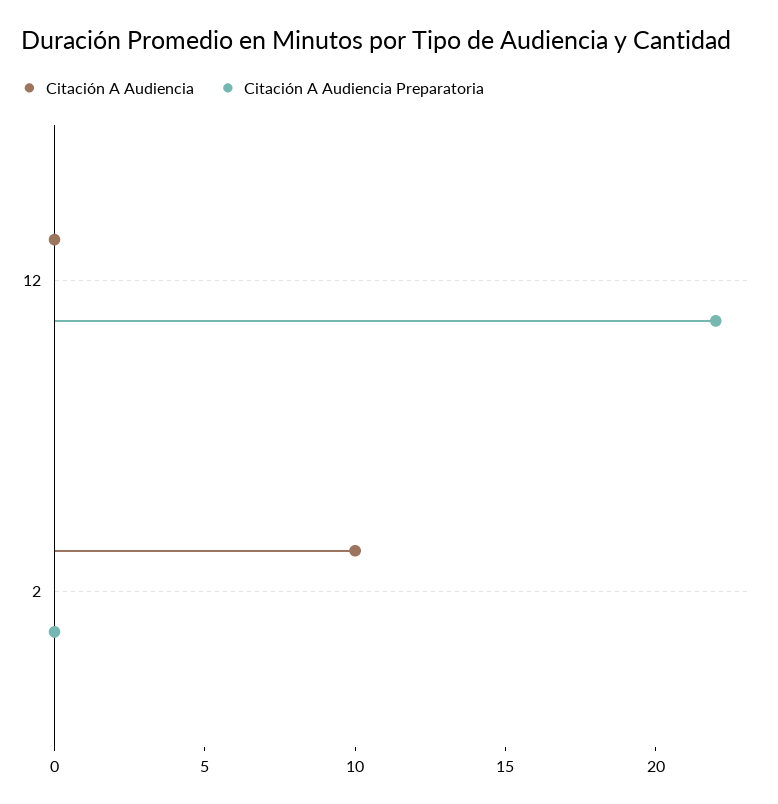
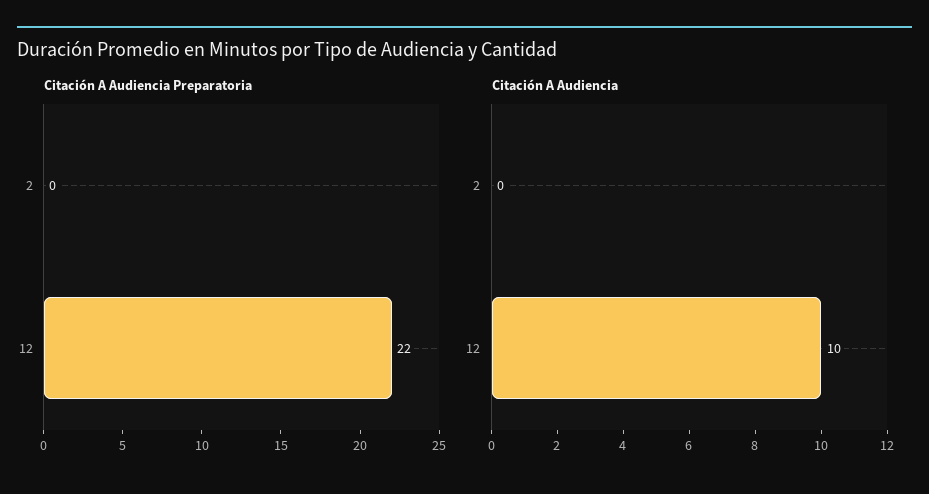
  {
    "Citación A Audiencia": {
-     "12": 0,
+     "12": 10,
-     "2": 10
+     "2": 0
    },
    "Citación A Audiencia Preparatoria": {
      "12": 22,
      "2": 0
    }
  }

